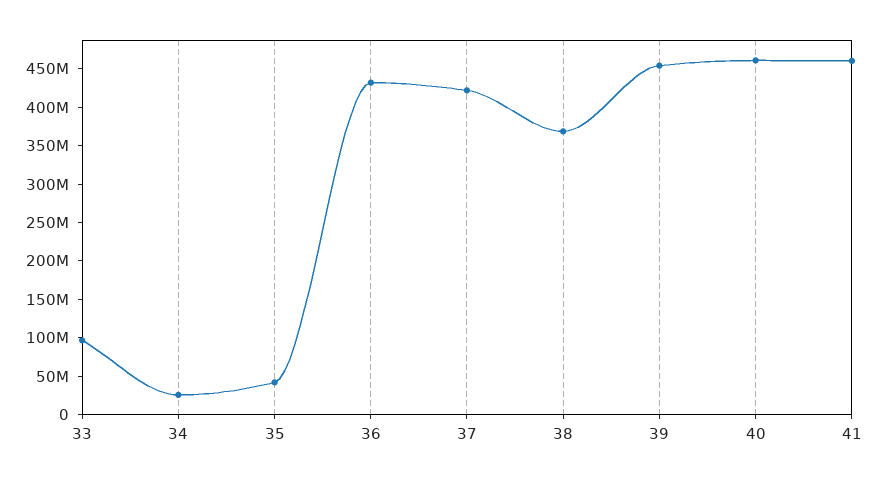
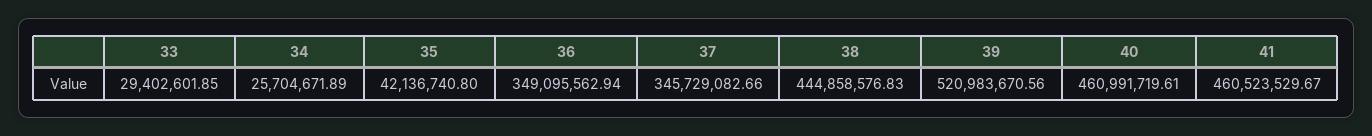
  {
-   "33": 100000000,
+   "33": 29402601.85,
    "34": 25704671.89,
    "35": 42136740.8,
-   "36": 425000000,
+   "36": 349095562.94,
-   "37": 425000000,
+   "37": 345729082.66,
-   "38": 375000000,
+   "38": 444858576.83,
-   "39": 450000000,
+   "39": 520983670.56,
    "40": 460991719.61,
    "41": 460523529.67
  }

